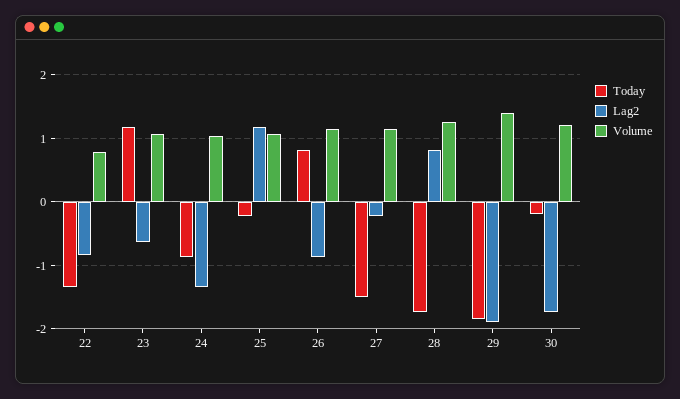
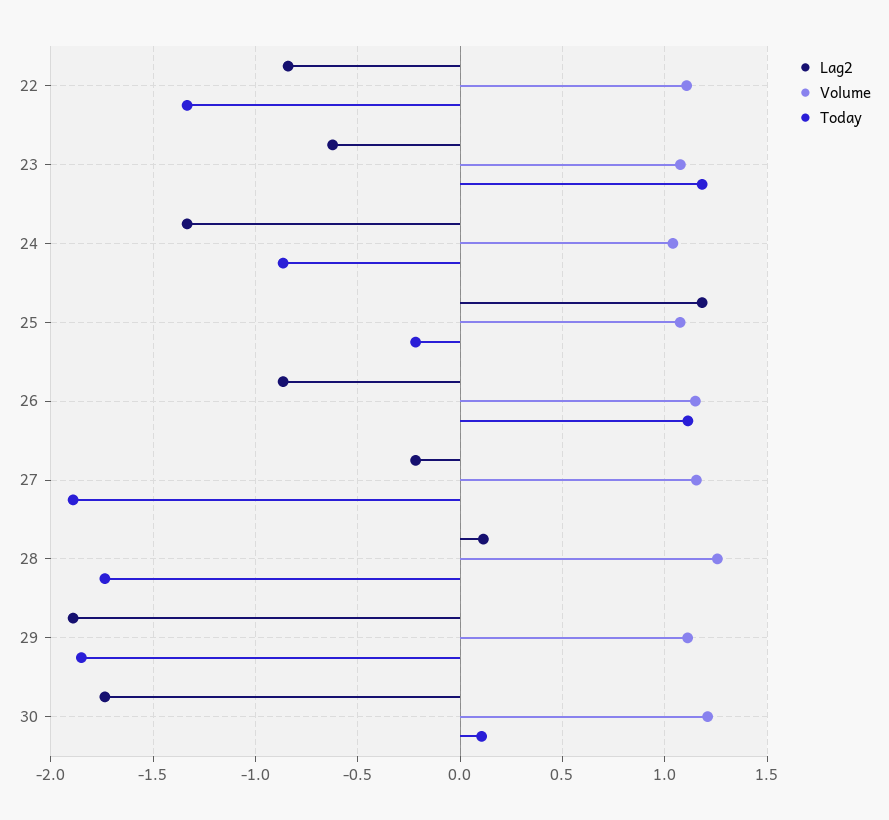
  {
    "Today": {
      "22": -1.35,
      "23": 1.2,
      "24": -0.85,
      "25": -0.2,
-     "26": 0.8,
+     "26": 1.1,
-     "27": -1.5,
+     "27": -1.9,
      "28": -1.75,
      "29": -1.85,
-     "30": -0.2
+     "30": 0.1
    },
    "Lag2": {
      "22": -0.85,
      "23": -0.6,
      "24": -1.35,
      "25": 1.2,
      "26": -0.85,
      "27": -0.2,
-     "28": 0.8,
+     "28": 0.1,
      "29": -1.9,
      "30": -1.75
    },
    "Volume": {
-     "22": 0.8,
+     "22": 1.1,
      "23": 1.1,
      "24": 1.05,
      "25": 1.1,
      "26": 1.15,
      "27": 1.15,
      "28": 1.25,
-     "29": 1.4,
+     "29": 1.1,
      "30": 1.2
    }
  }

